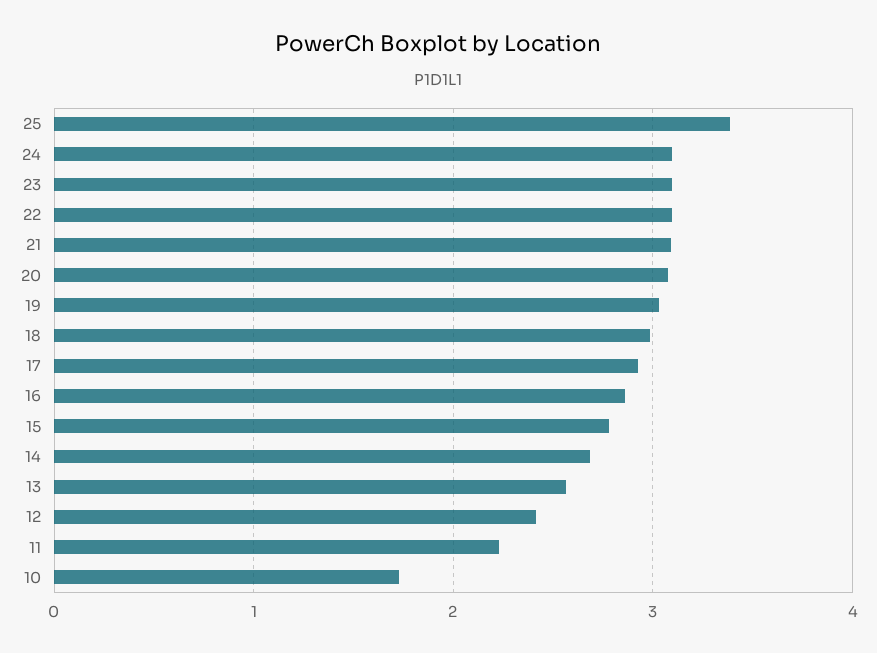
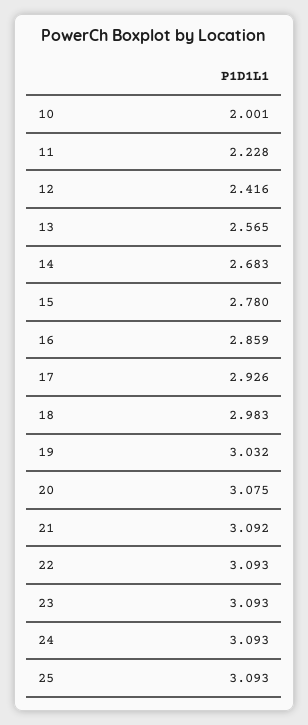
  {
-   "25": 3.4,
+   "25": 3.093,
    "24": 3.093,
    "23": 3.093,
    "22": 3.093,
    "21": 3.092,
    "20": 3.075,
    "19": 3.032,
    "18": 2.983,
    "17": 2.926,
    "16": 2.859,
    "15": 2.78,
    "14": 2.683,
    "13": 2.565,
    "12": 2.416,
    "11": 2.228,
-   "10": 1.7
+   "10": 2.001
  }

